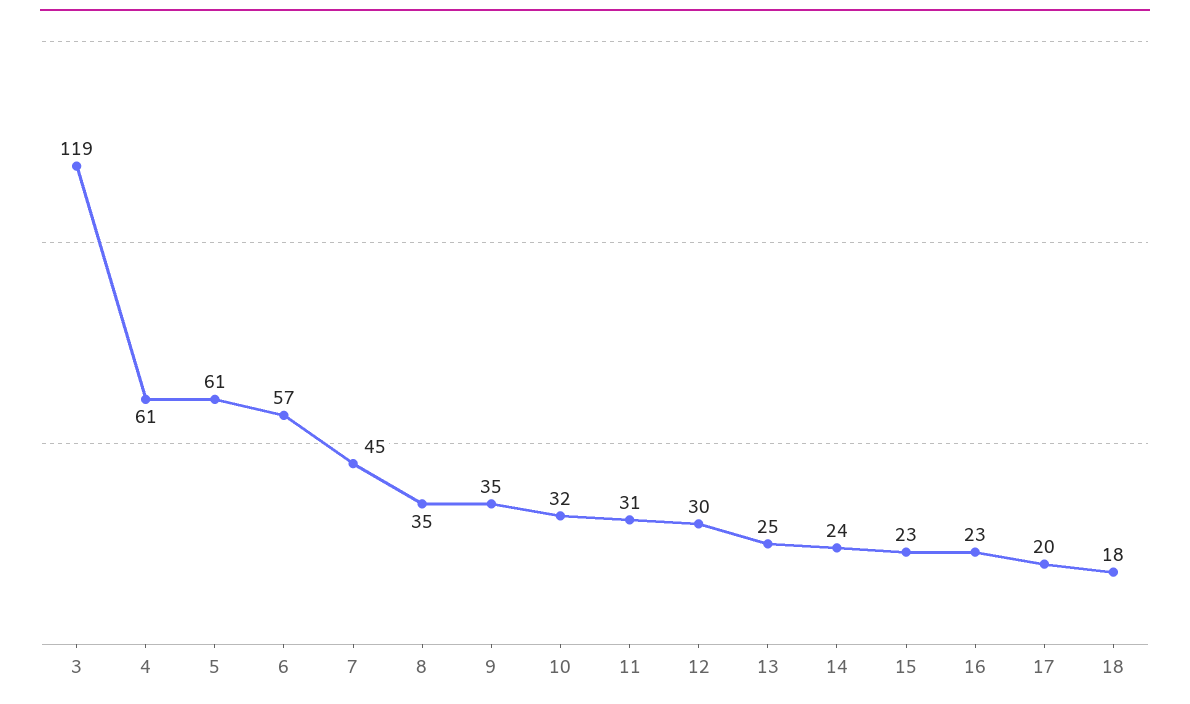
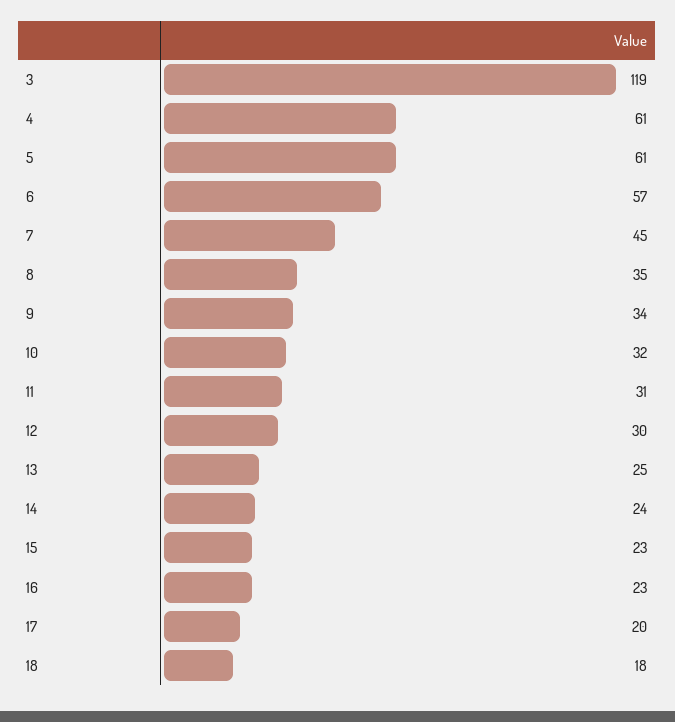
  {
    "3": 119,
    "4": 61,
    "5": 61,
    "6": 57,
    "7": 45,
    "8": 35,
-   "9": 35,
+   "9": 34,
    "10": 32,
    "11": 31,
    "12": 30,
    "13": 25,
    "14": 24,
    "15": 23,
    "16": 23,
    "17": 20,
    "18": 18
  }

